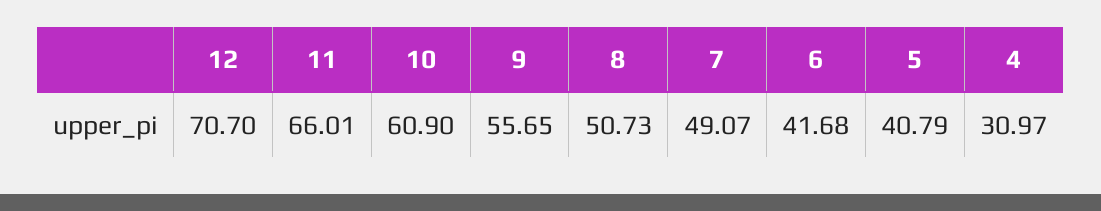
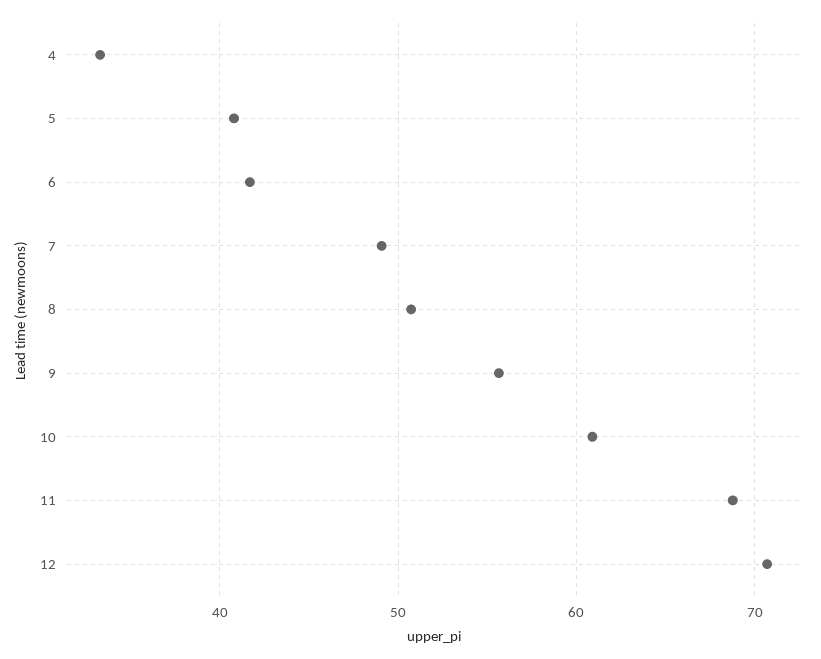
  {
    "12": 70.7,
-   "11": 66.01,
+   "11": 69,
    "10": 60.9,
    "9": 55.65,
    "8": 50.73,
    "7": 49.07,
    "6": 41.68,
    "5": 40.79,
-   "4": 30.97
+   "4": 33
  }

